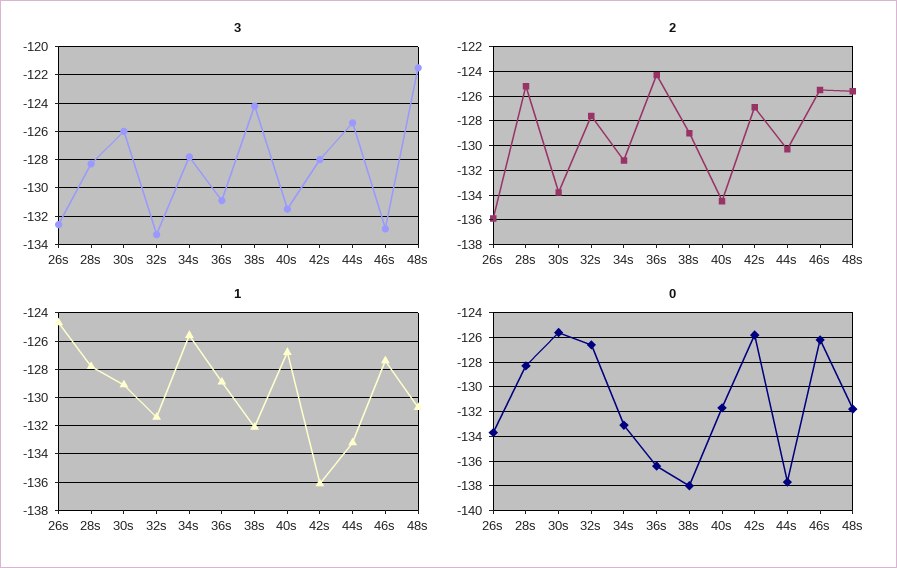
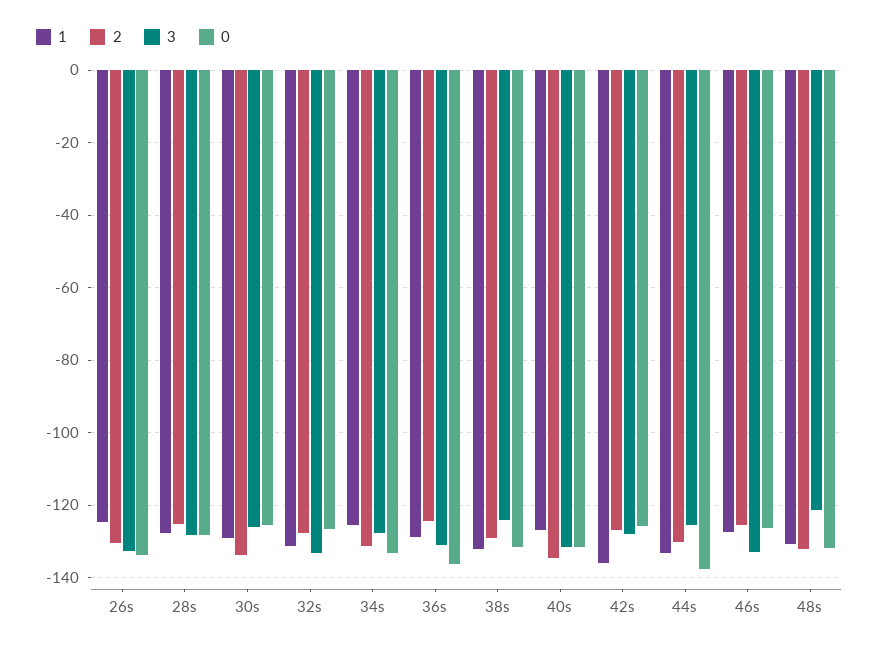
  {
    "3": {
      "26s": -132.5,
      "28s": -128.5,
      "30s": -126,
      "32s": -133.5,
      "34s": -128,
      "36s": -131,
      "38s": -124,
      "40s": -131.5,
      "42s": -128,
      "44s": -125.5,
      "46s": -133,
      "48s": -121.5
    },
    "2": {
-     "26s": -136,
+     "26s": -130,
      "28s": -125,
      "30s": -134,
      "32s": -127.5,
      "34s": -131,
      "36s": -124.5,
      "38s": -129,
      "40s": -134.5,
      "42s": -127,
      "44s": -130.5,
      "46s": -125.5,
-     "48s": -125.5
+     "48s": -132
    },
    "1": {
      "26s": -124.5,
      "28s": -128,
      "30s": -129,
      "32s": -131.5,
      "34s": -125.5,
      "36s": -129,
      "38s": -132,
      "40s": -127,
      "42s": -136,
      "44s": -133,
      "46s": -127.5,
      "48s": -130.5
    },
    "0": {
      "26s": -133.5,
      "28s": -128.5,
      "30s": -125.5,
      "32s": -126.5,
      "34s": -133,
      "36s": -136.5,
-     "38s": -138,
+     "38s": -132,
      "40s": -131.5,
      "42s": -126,
      "44s": -137.5,
      "46s": -126,
      "48s": -132
    }
  }

